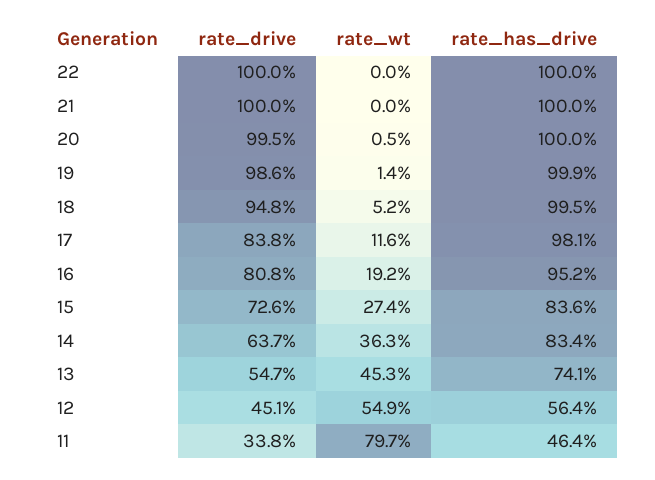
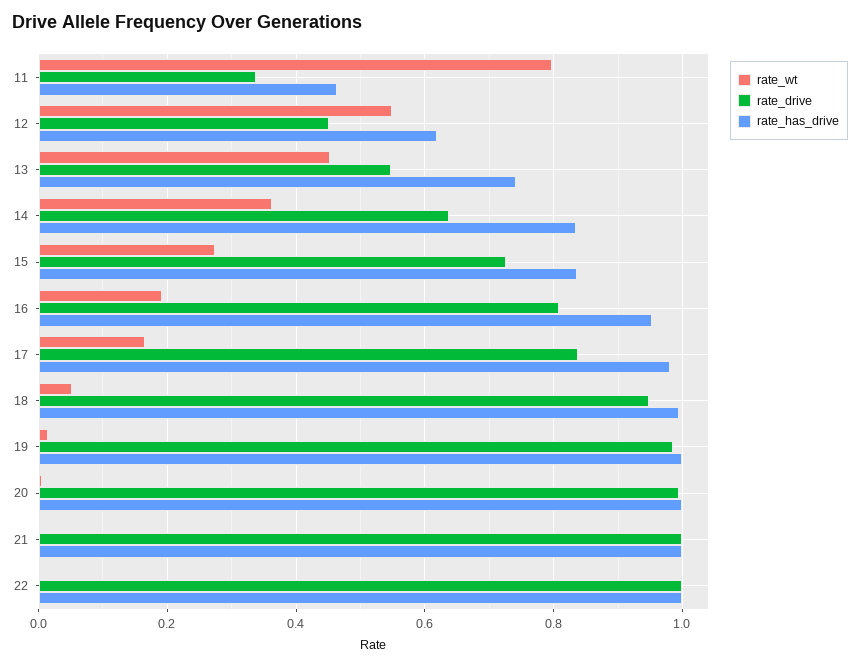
  {
    "rate_drive": {
      "22": 1,
      "21": 1,
      "20": 0.995,
      "19": 0.986,
      "18": 0.948,
      "17": 0.838,
      "16": 0.808,
      "15": 0.726,
      "14": 0.637,
      "13": 0.547,
      "12": 0.451,
      "11": 0.338
    },
    "rate_wt": {
      "22": 0,
      "21": 0,
      "20": 0.005,
      "19": 0.014,
      "18": 0.052,
-     "17": 0.116,
+     "17": 0.16,
      "16": 0.192,
      "15": 0.274,
      "14": 0.363,
      "13": 0.453,
      "12": 0.549,
      "11": 0.797
    },
    "rate_has_drive": {
      "22": 1,
      "21": 1,
      "20": 1,
      "19": 0.999,
      "18": 0.995,
      "17": 0.981,
      "16": 0.952,
      "15": 0.836,
      "14": 0.834,
      "13": 0.741,
-     "12": 0.564,
+     "12": 0.62,
      "11": 0.464
    }
  }

